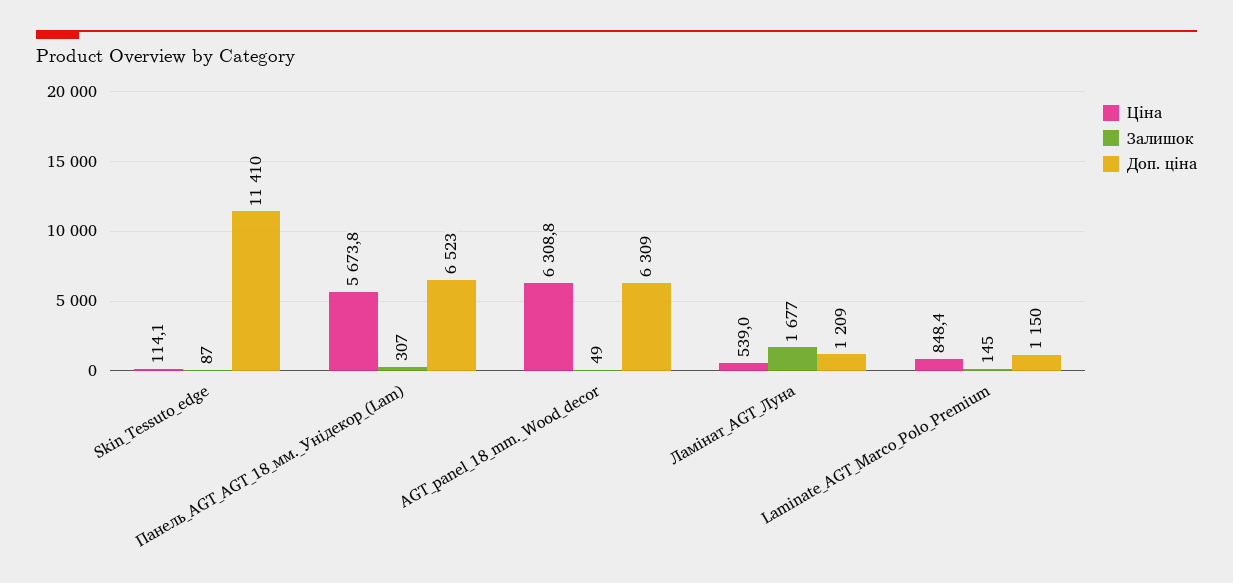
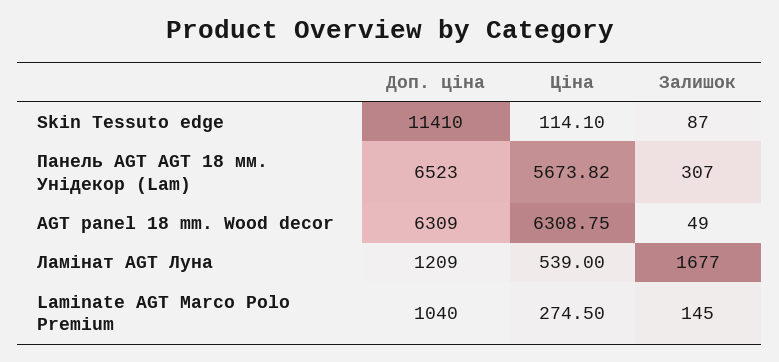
  {
    "Ціна": {
      "Skin_Tessuto_edge": 114.1,
      "Панель_AGT_AGT_18_мм._Унідекор_(Lam)": 5673.82,
      "AGT_panel_18_mm._Wood_decor": 6308.75,
      "Ламінат_AGT_Луна": 539,
-     "Laminate_AGT_Marco_Polo_Premium": 848.4
+     "Laminate_AGT_Marco_Polo_Premium": 274.5
    },
    "Залишок": {
      "Skin_Tessuto_edge": 87,
      "Панель_AGT_AGT_18_мм._Унідекор_(Lam)": 307,
      "AGT_panel_18_mm._Wood_decor": 49,
      "Ламінат_AGT_Луна": 1677,
      "Laminate_AGT_Marco_Polo_Premium": 145
    },
    "Доп. ціна": {
      "Skin_Tessuto_edge": 11410,
      "Панель_AGT_AGT_18_мм._Унідекор_(Lam)": 6523,
      "AGT_panel_18_mm._Wood_decor": 6309,
      "Ламінат_AGT_Луна": 1209,
-     "Laminate_AGT_Marco_Polo_Premium": 1150
+     "Laminate_AGT_Marco_Polo_Premium": 1040
    }
  }

